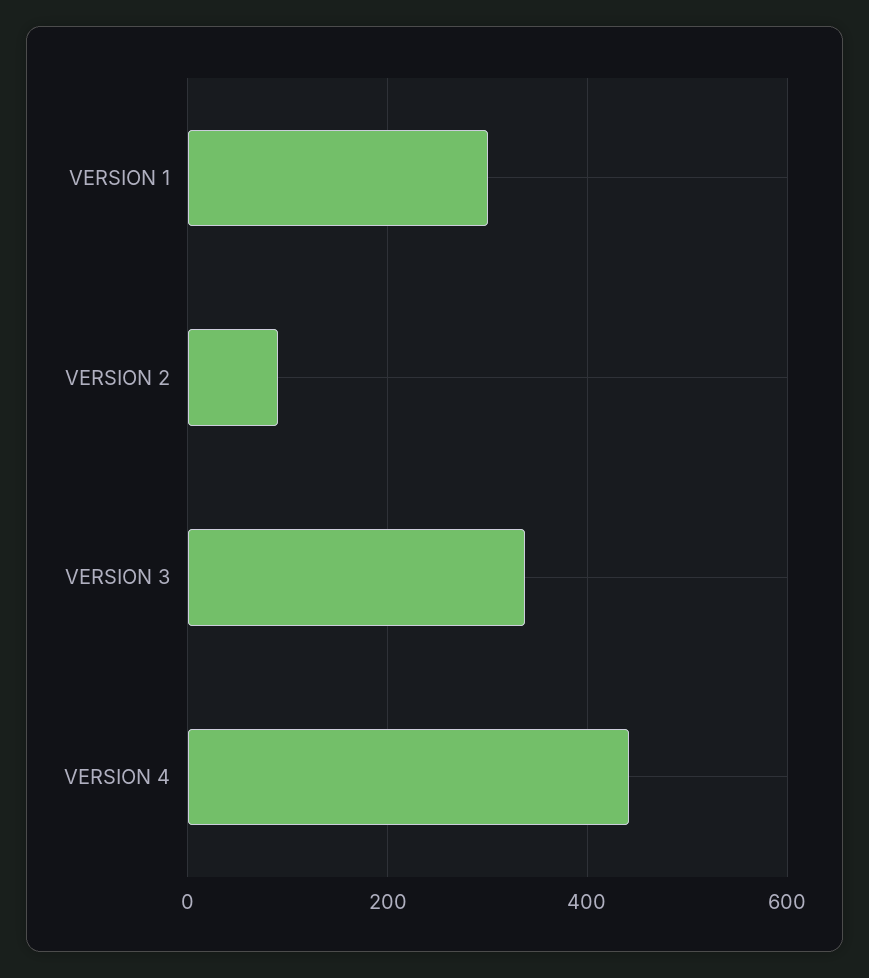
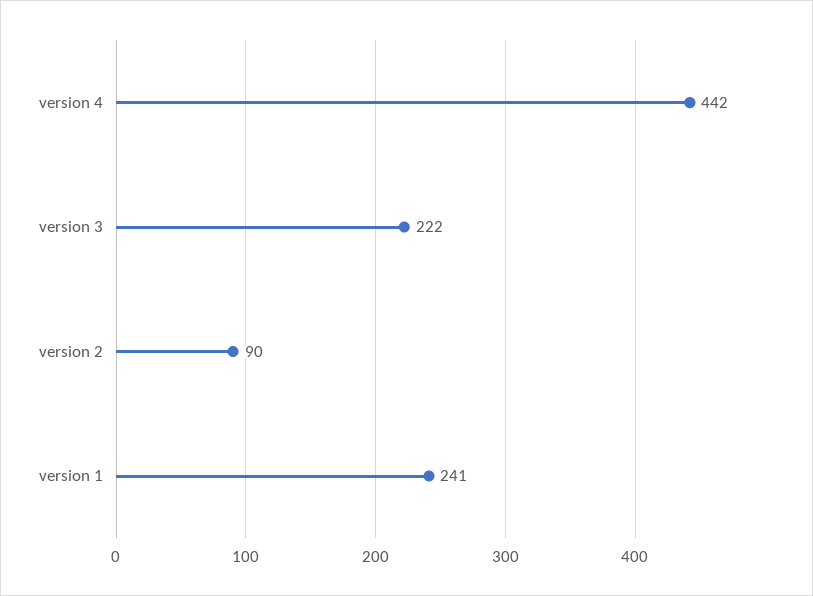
  {
-   "VERSION 1": 300,
+   "VERSION 1": 241,
    "VERSION 2": 90,
-   "VERSION 3": 340,
+   "VERSION 3": 222,
    "VERSION 4": 442
  }

